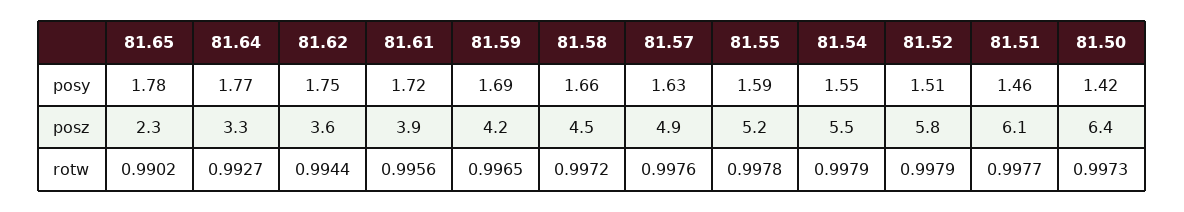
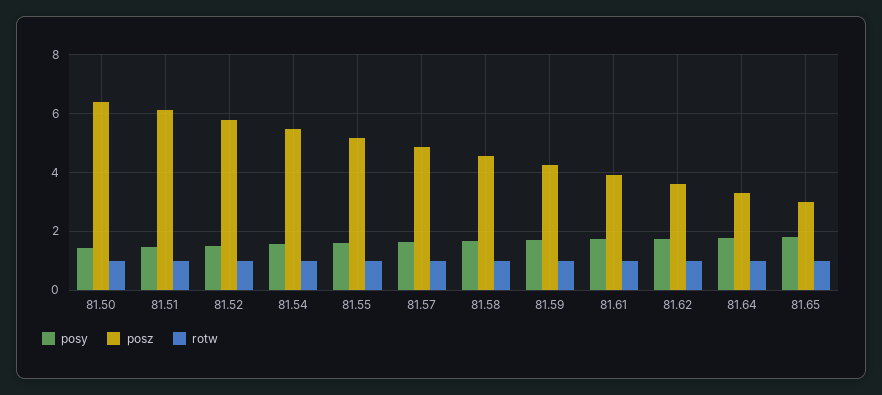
  {
    "posy": {
      "81.65": 1.78,
      "81.64": 1.77,
      "81.62": 1.75,
      "81.61": 1.72,
      "81.59": 1.69,
      "81.58": 1.66,
      "81.57": 1.63,
      "81.55": 1.59,
      "81.54": 1.55,
      "81.52": 1.51,
      "81.51": 1.46,
      "81.50": 1.42
    },
    "posz": {
-     "81.65": 2.3,
+     "81.65": 3,
      "81.64": 3.3,
      "81.62": 3.6,
      "81.61": 3.9,
      "81.59": 4.2,
      "81.58": 4.5,
      "81.57": 4.9,
      "81.55": 5.2,
      "81.54": 5.5,
      "81.52": 5.8,
      "81.51": 6.1,
      "81.50": 6.4
    },
    "rotw": {
      "81.65": 0.9902,
      "81.64": 0.9927,
      "81.62": 0.9944,
      "81.61": 0.9956,
      "81.59": 0.9965,
      "81.58": 0.9972,
      "81.57": 0.9976,
      "81.55": 0.9978,
      "81.54": 0.9979,
      "81.52": 0.9979,
      "81.51": 0.9977,
      "81.50": 0.9973
    }
  }

